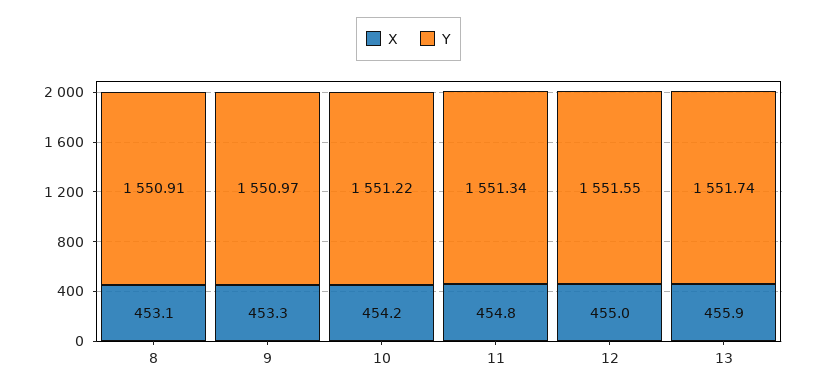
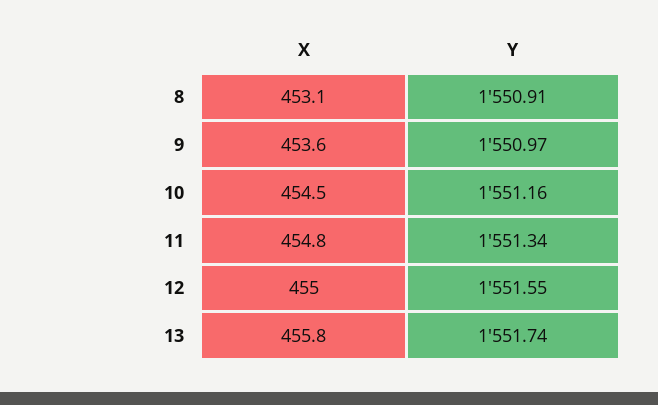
  {
    "X": {
      "8": 453.1,
-     "9": 453.3,
+     "9": 453.6,
-     "10": 454.2,
+     "10": 454.5,
      "11": 454.8,
      "12": 455,
-     "13": 455.9
+     "13": 455.8
    },
    "Y": {
      "8": 1550.91,
      "9": 1550.97,
-     "10": 1551.22,
+     "10": 1551.16,
      "11": 1551.34,
      "12": 1551.55,
      "13": 1551.74
    }
  }

